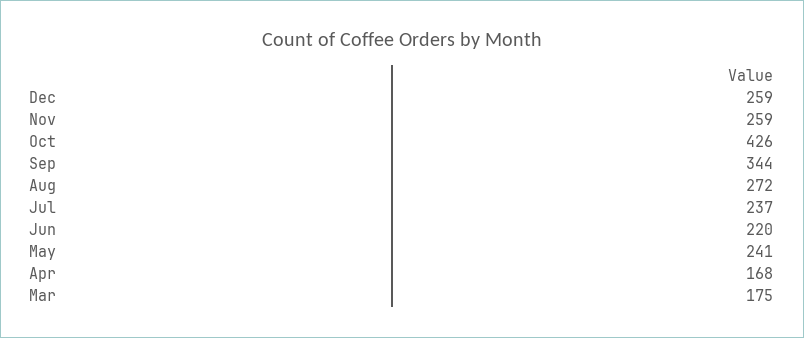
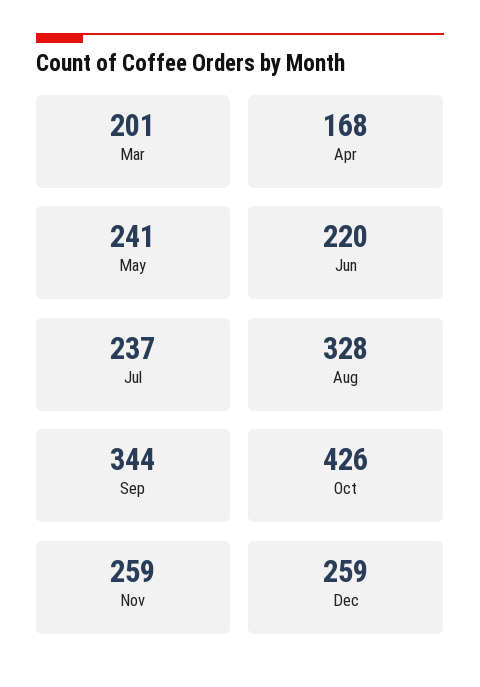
  {
    "Dec": 259,
    "Nov": 259,
    "Oct": 426,
    "Sep": 344,
-   "Aug": 272,
+   "Aug": 328,
    "Jul": 237,
    "Jun": 220,
    "May": 241,
    "Apr": 168,
-   "Mar": 175
+   "Mar": 201
  }

